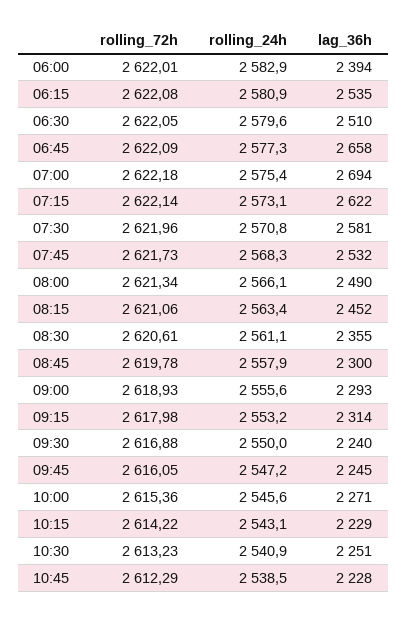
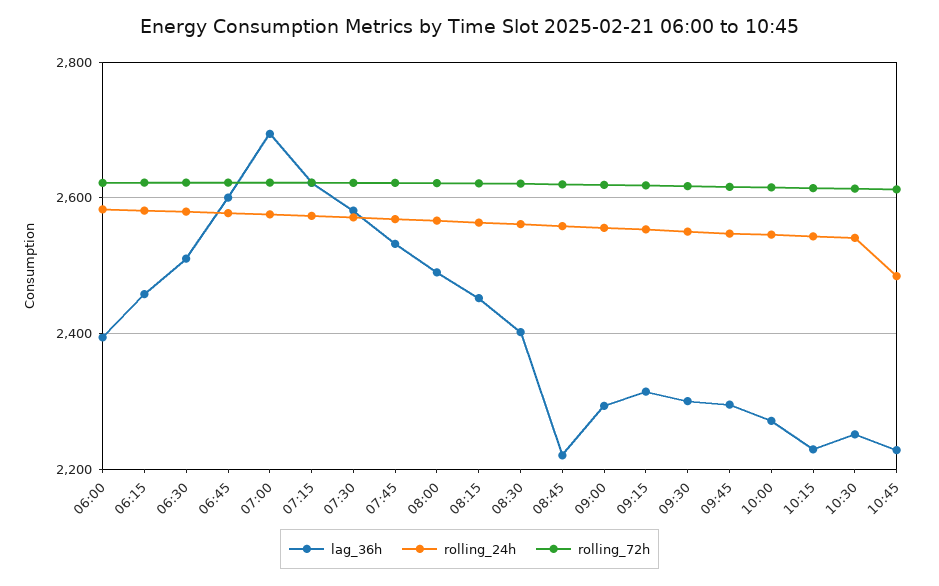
  {
    "rolling_72h": {
      "06:00": 2622.01,
      "06:15": 2622.08,
      "06:30": 2622.05,
      "06:45": 2622.09,
      "07:00": 2622.18,
      "07:15": 2622.14,
      "07:30": 2621.96,
      "07:45": 2621.73,
      "08:00": 2621.34,
      "08:15": 2621.06,
      "08:30": 2620.61,
      "08:45": 2619.78,
      "09:00": 2618.93,
      "09:15": 2617.98,
      "09:30": 2616.88,
      "09:45": 2616.05,
      "10:00": 2615.36,
      "10:15": 2614.22,
      "10:30": 2613.23,
      "10:45": 2612.29
    },
    "rolling_24h": {
      "06:00": 2582.9,
      "06:15": 2580.9,
      "06:30": 2579.6,
      "06:45": 2577.3,
      "07:00": 2575.4,
      "07:15": 2573.1,
      "07:30": 2570.8,
      "07:45": 2568.3,
      "08:00": 2566.1,
      "08:15": 2563.4,
      "08:30": 2561.1,
      "08:45": 2557.9,
      "09:00": 2555.6,
      "09:15": 2553.2,
      "09:30": 2550,
      "09:45": 2547.2,
      "10:00": 2545.6,
      "10:15": 2543.1,
      "10:30": 2540.9,
-     "10:45": 2538.5
+     "10:45": 2480
    },
    "lag_36h": {
      "06:00": 2394,
-     "06:15": 2535,
+     "06:15": 2460,
      "06:30": 2510,
-     "06:45": 2658,
+     "06:45": 2600,
      "07:00": 2694,
      "07:15": 2622,
      "07:30": 2581,
      "07:45": 2532,
      "08:00": 2490,
      "08:15": 2452,
-     "08:30": 2355,
+     "08:30": 2400,
-     "08:45": 2300,
+     "08:45": 2220,
      "09:00": 2293,
      "09:15": 2314,
-     "09:30": 2240,
+     "09:30": 2300,
-     "09:45": 2245,
+     "09:45": 2300,
      "10:00": 2271,
      "10:15": 2229,
      "10:30": 2251,
      "10:45": 2228
    }
  }

